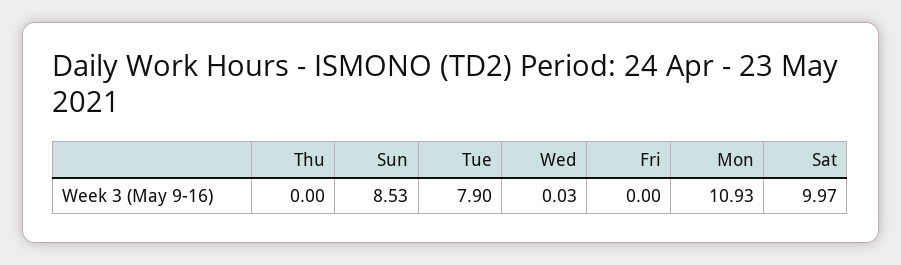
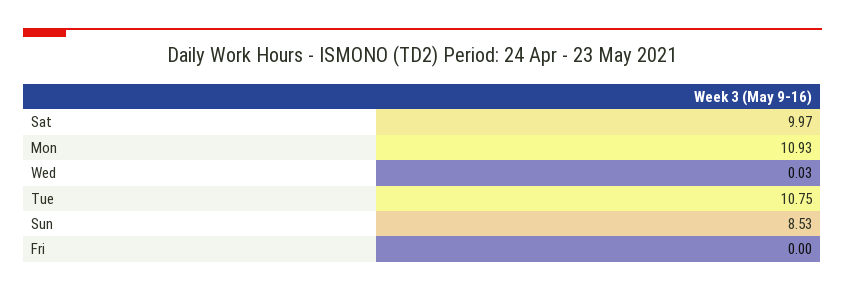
  {
-   "Thu": 0,
    "Sun": 8.53,
-   "Tue": 7.9,
+   "Tue": 10.75,
    "Wed": 0.03,
    "Fri": 0,
    "Mon": 10.93,
    "Sat": 9.97
  }

